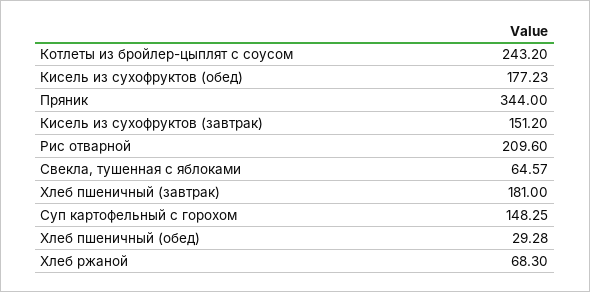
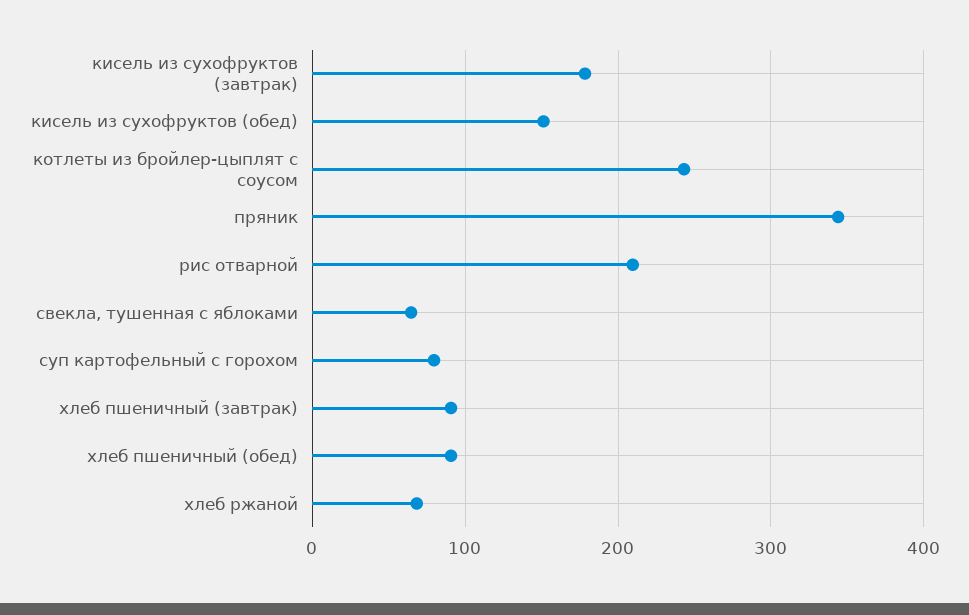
  {
    "Котлеты из бройлер-цыплят с соусом": 243.2,
-   "Кисель из сухофруктов (обед)": 177.23,
+   "Кисель из сухофруктов (обед)": 150,
    "Пряник": 344,
-   "Кисель из сухофруктов (завтрак)": 151.2,
+   "Кисель из сухофруктов (завтрак)": 180,
    "Рис отварной": 209.6,
    "Свекла, тушенная с яблоками": 64.57,
-   "Хлеб пшеничный (завтрак)": 181,
+   "Хлеб пшеничный (завтрак)": 90,
-   "Суп картофельный с горохом": 148.25,
+   "Суп картофельный с горохом": 80,
-   "Хлеб пшеничный (обед)": 29.28,
+   "Хлеб пшеничный (обед)": 90,
    "Хлеб ржаной": 68.3
  }

